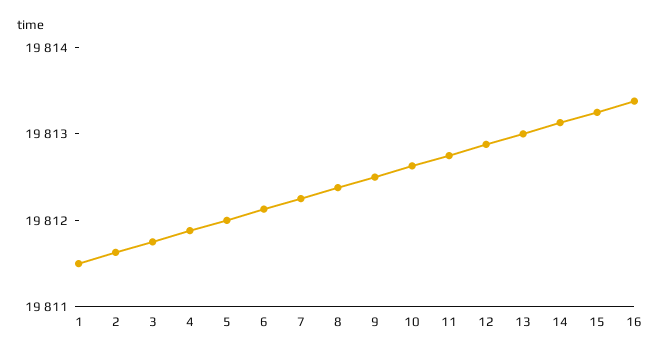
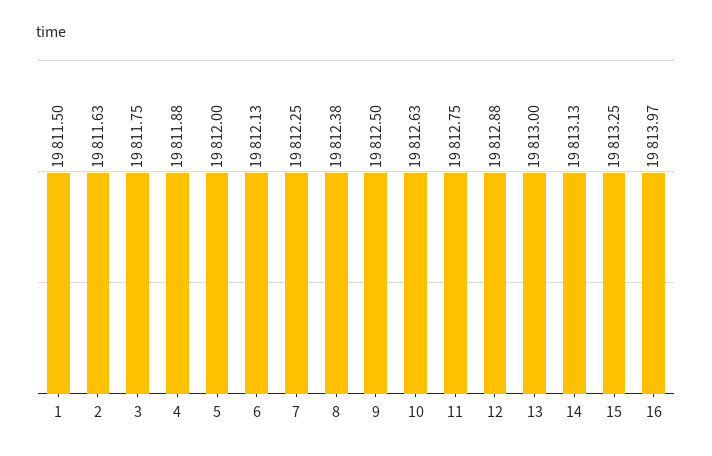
  {
    "1": 19811.5,
    "2": 19811.63,
    "3": 19811.75,
    "4": 19811.88,
    "5": 19812,
    "6": 19812.13,
    "7": 19812.25,
    "8": 19812.38,
    "9": 19812.5,
    "10": 19812.63,
    "11": 19812.75,
    "12": 19812.88,
    "13": 19813,
    "14": 19813.13,
    "15": 19813.25,
-   "16": 19813.4
+   "16": 19813.97
  }

